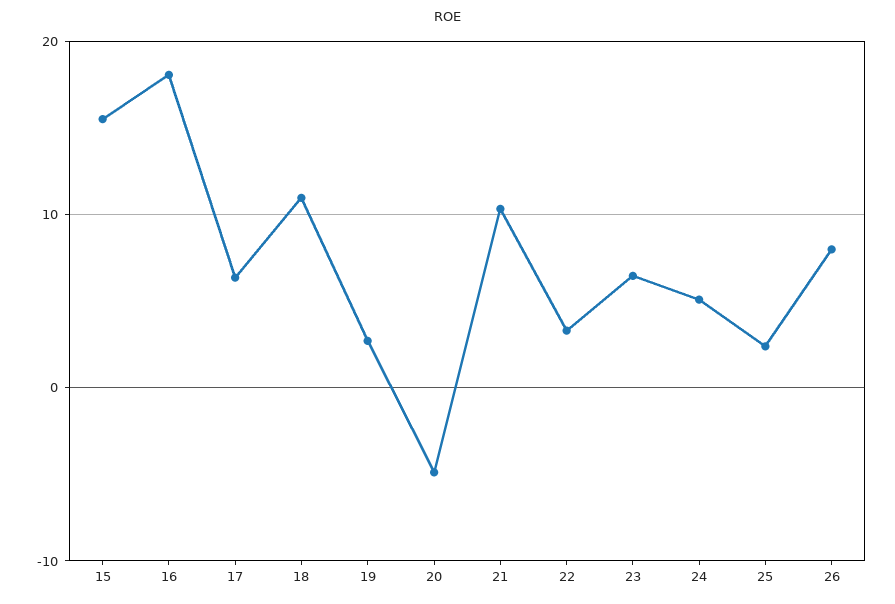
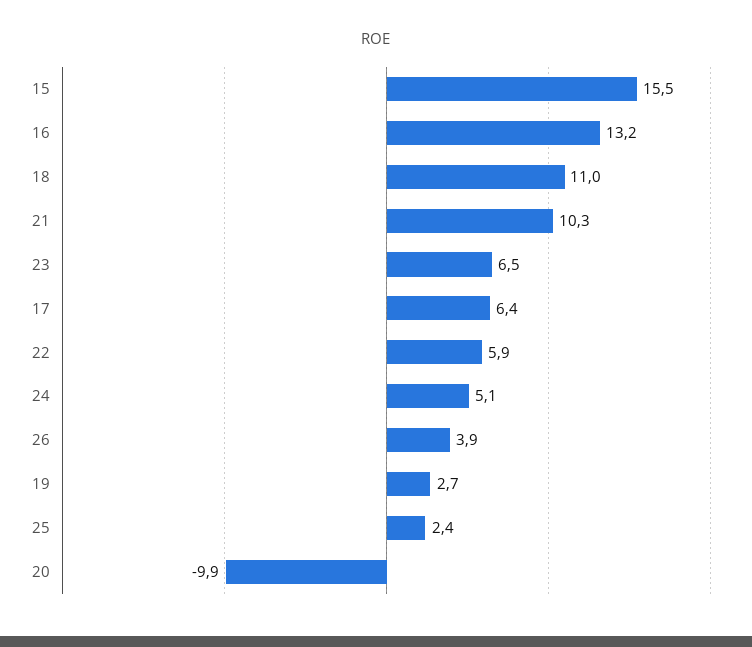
  {
    "15": 15.5,
-   "16": 18,
+   "16": 13.2,
    "17": 6.4,
    "18": 11,
    "19": 2.7,
-   "20": -5,
+   "20": -9.9,
    "21": 10.3,
-   "22": 3,
+   "22": 5.9,
    "23": 6.5,
    "24": 5.1,
    "25": 2.4,
-   "26": 8
+   "26": 3.9
  }

